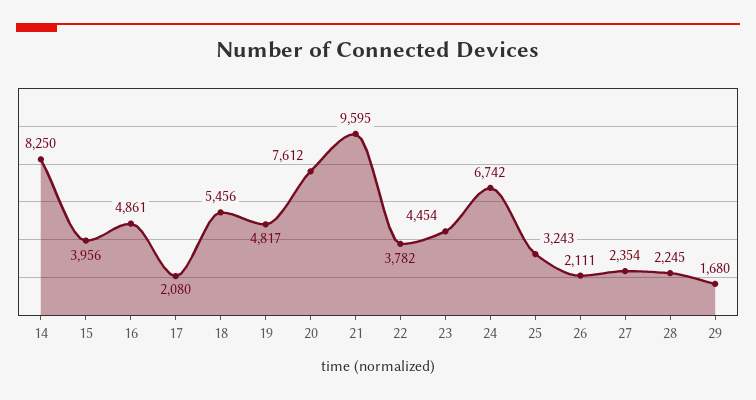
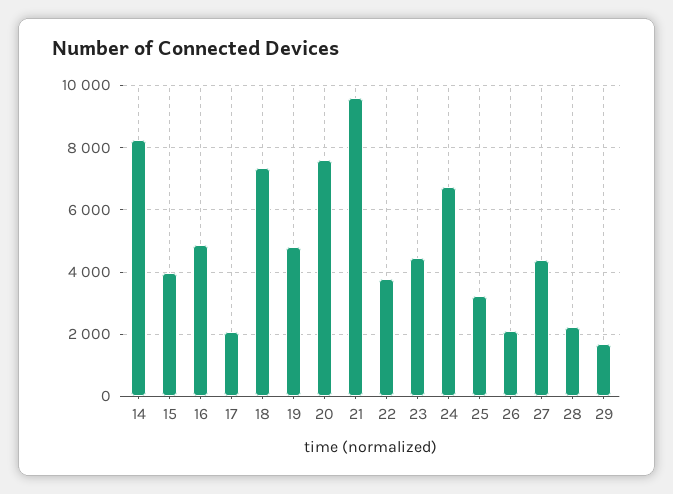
  {
    "14": 8250,
    "15": 3956,
    "16": 4861,
    "17": 2080,
-   "18": 5456,
+   "18": 7400,
    "19": 4817,
    "20": 7612,
    "21": 9595,
    "22": 3782,
    "23": 4454,
    "24": 6742,
    "25": 3243,
    "26": 2111,
-   "27": 2354,
+   "27": 4400,
    "28": 2245,
    "29": 1680
  }

